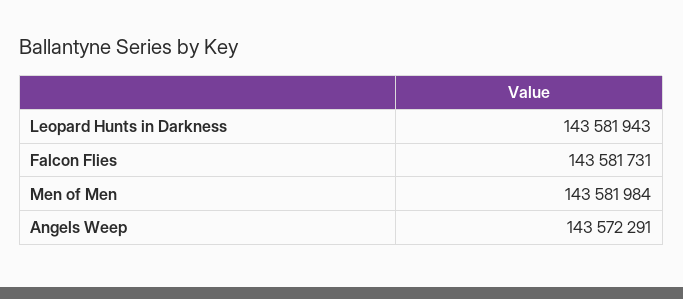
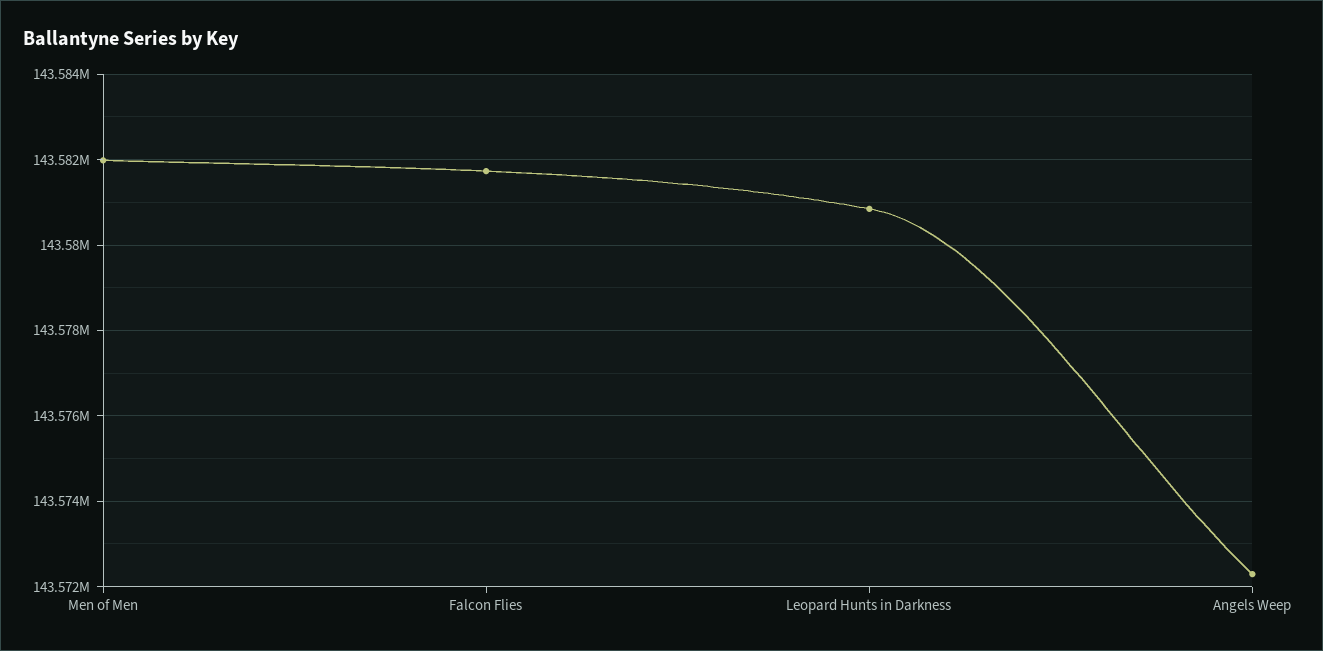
  {
-   "Leopard Hunts in Darkness": 143581943,
+   "Leopard Hunts in Darkness": 143580800,
    "Falcon Flies": 143581731,
    "Men of Men": 143581984,
    "Angels Weep": 143572291
  }

